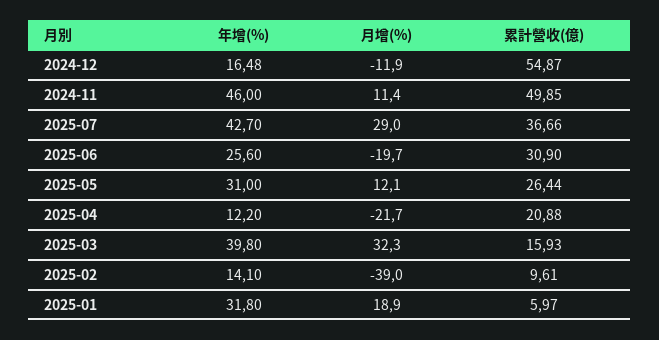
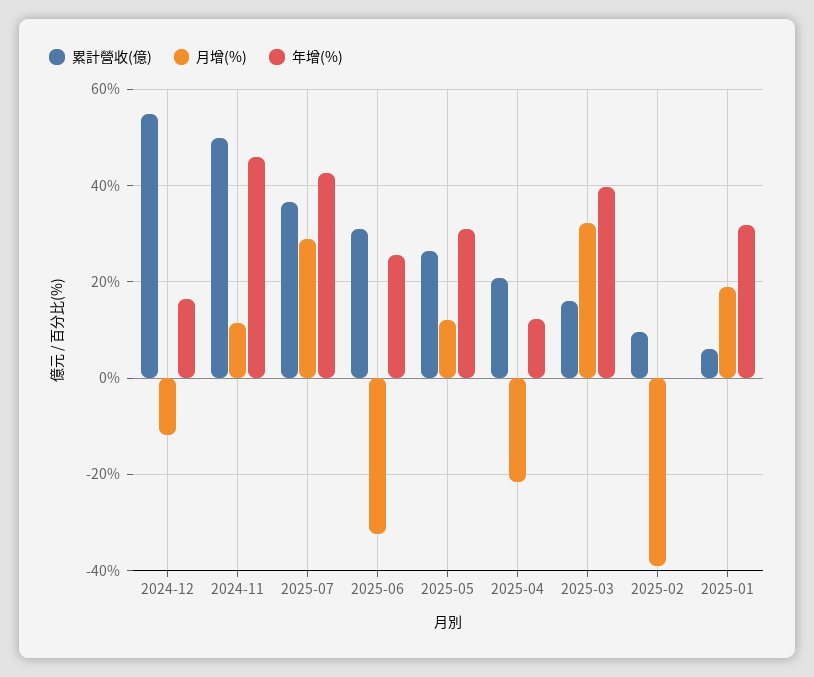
  {
    "年增(%)": {
      "2024-12": 16.48,
      "2024-11": 46,
      "2025-07": 42.7,
      "2025-06": 25.6,
      "2025-05": 31,
      "2025-04": 12.2,
      "2025-03": 39.8,
-     "2025-02": 14.1,
+     "2025-02": 0,
      "2025-01": 31.8
    },
    "月增(%)": {
      "2024-12": -11.9,
      "2024-11": 11.4,
      "2025-07": 29,
-     "2025-06": -19.7,
+     "2025-06": -32,
      "2025-05": 12.1,
      "2025-04": -21.7,
      "2025-03": 32.3,
      "2025-02": -39,
      "2025-01": 18.9
    },
    "累計營收(億)": {
      "2024-12": 54.87,
      "2024-11": 49.85,
      "2025-07": 36.66,
      "2025-06": 30.9,
      "2025-05": 26.44,
      "2025-04": 20.88,
      "2025-03": 15.93,
      "2025-02": 9.61,
      "2025-01": 5.97
    }
  }

